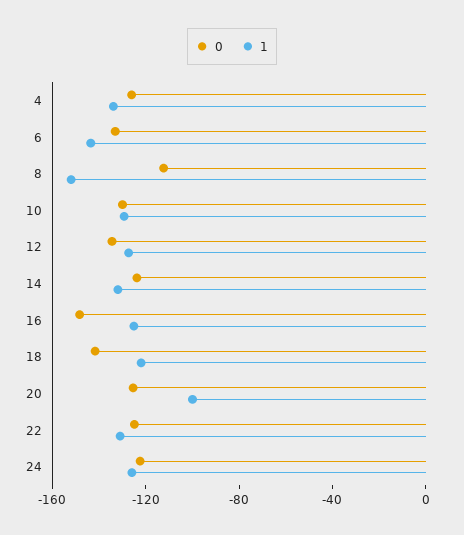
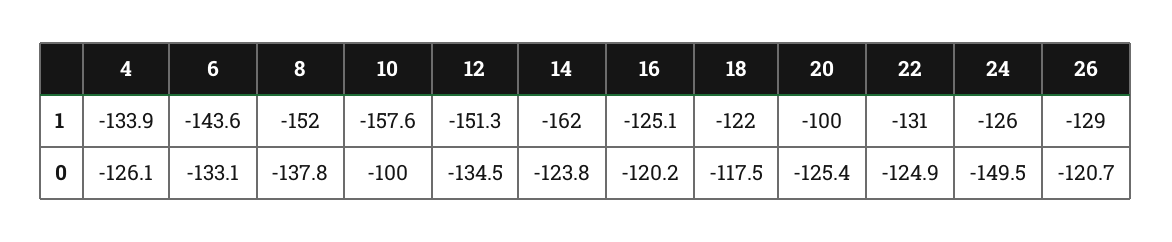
  {
    "0": {
      "4": -126.1,
      "6": -133.1,
-     "8": -110,
+     "8": -137.8,
-     "10": -130,
+     "10": -100,
      "12": -134.5,
      "14": -123.8,
-     "16": -150,
+     "16": -120.2,
-     "18": -140,
+     "18": -117.5,
      "20": -125.4,
      "22": -124.9,
-     "24": -120
+     "24": -149.5,
+     "26": -120.7
    },
    "1": {
      "4": -133.9,
      "6": -143.6,
      "8": -152,
-     "10": -130,
+     "10": -157.6,
-     "12": -130,
+     "12": -151.3,
-     "14": -130,
+     "14": -162,
      "16": -125.1,
      "18": -122,
      "20": -100,
      "22": -131,
-     "24": -126
+     "24": -126,
+     "26": -129
    }
  }

